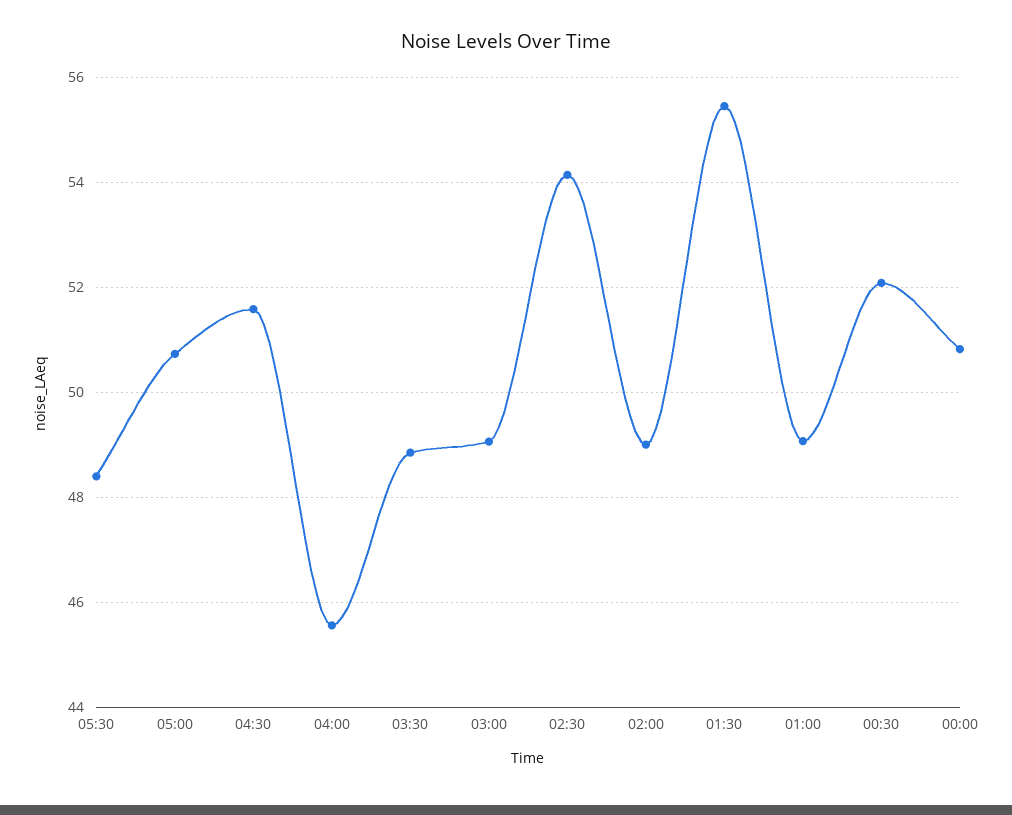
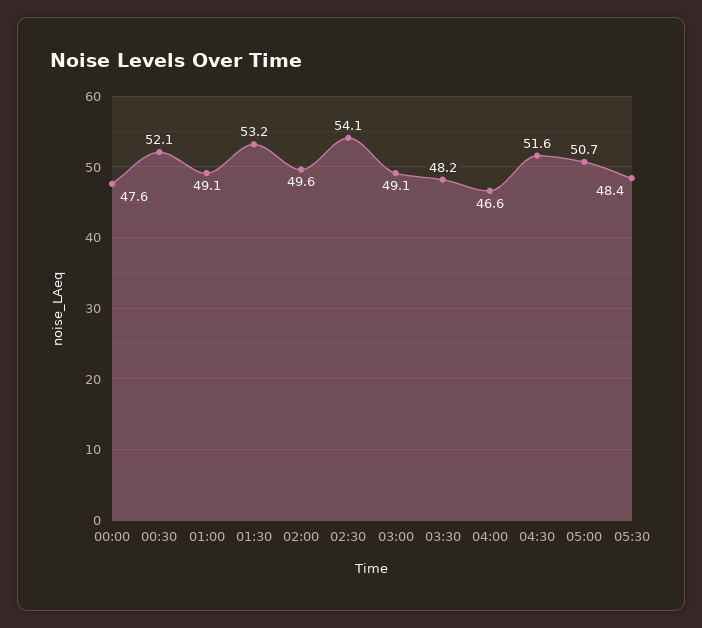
  {
    "05:30": 48.4,
    "05:00": 50.7,
    "04:30": 51.6,
-   "04:00": 45.6,
+   "04:00": 46.6,
-   "03:30": 48.8,
+   "03:30": 48.2,
    "03:00": 49.1,
    "02:30": 54.1,
-   "02:00": 49,
+   "02:00": 49.6,
-   "01:30": 55.4,
+   "01:30": 53.2,
    "01:00": 49.1,
    "00:30": 52.1,
-   "00:00": 50.8
+   "00:00": 47.6
  }

